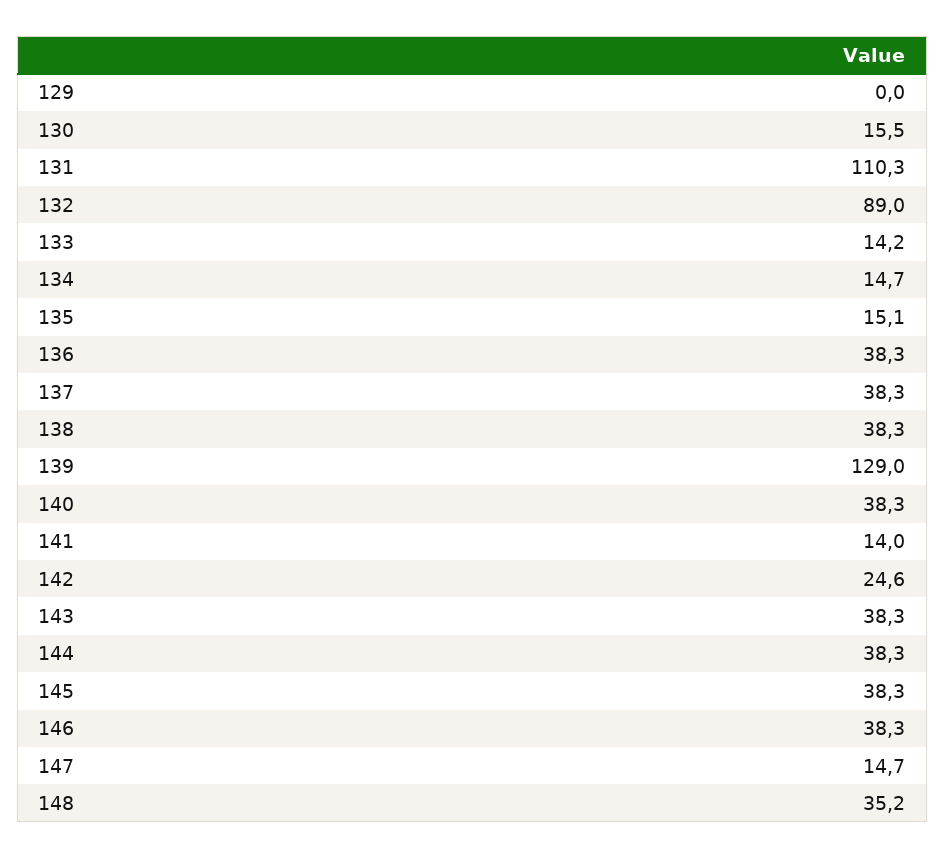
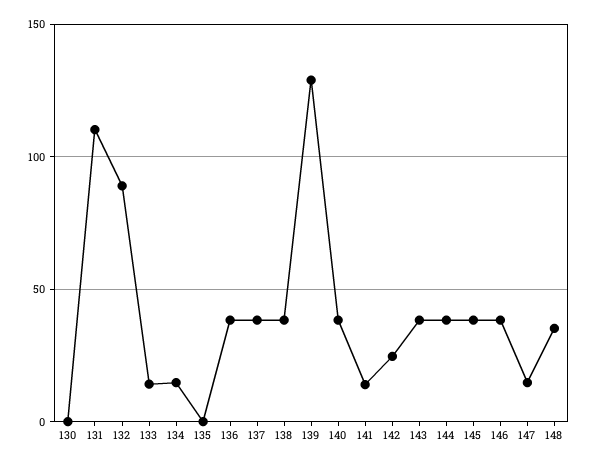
  {
-   "129": 0,
-   "130": 15.5,
+   "130": 0,
    "131": 110.3,
    "132": 89,
    "133": 14.2,
    "134": 14.7,
-   "135": 15.1,
+   "135": 0,
    "136": 38.3,
    "137": 38.3,
    "138": 38.3,
    "139": 129,
    "140": 38.3,
    "141": 14,
    "142": 24.6,
    "143": 38.3,
    "144": 38.3,
    "145": 38.3,
    "146": 38.3,
    "147": 14.7,
    "148": 35.2
  }

